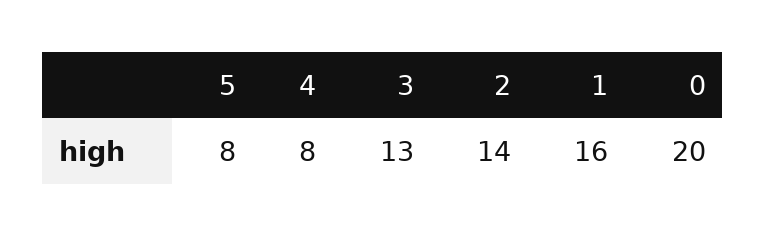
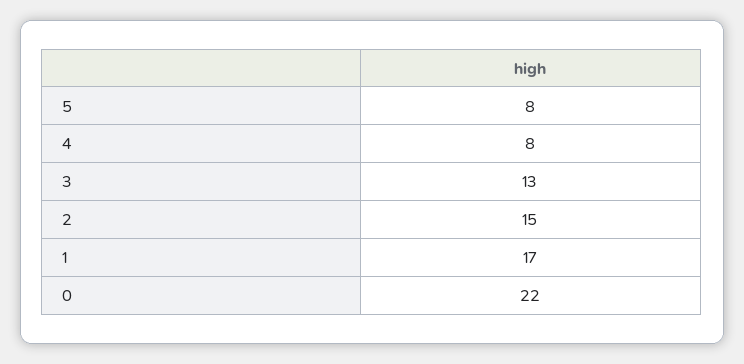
  {
    "5": 8,
    "4": 8,
    "3": 13,
-   "2": 14,
+   "2": 15,
-   "1": 16,
+   "1": 17,
-   "0": 20
+   "0": 22
  }

